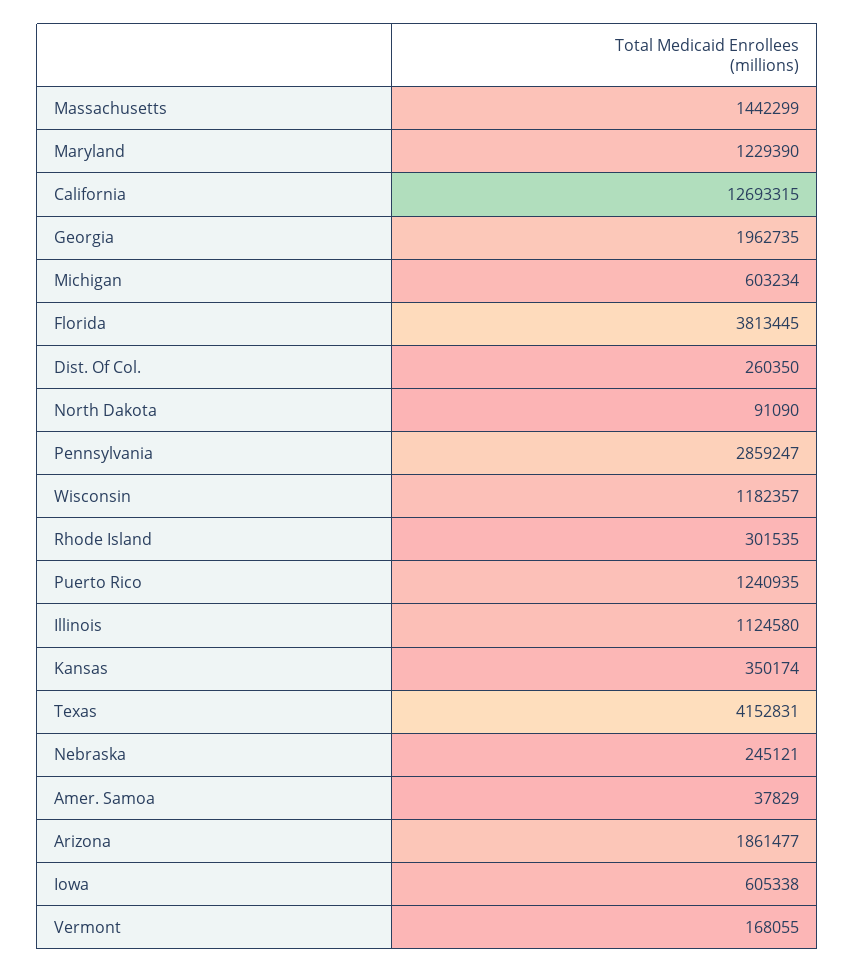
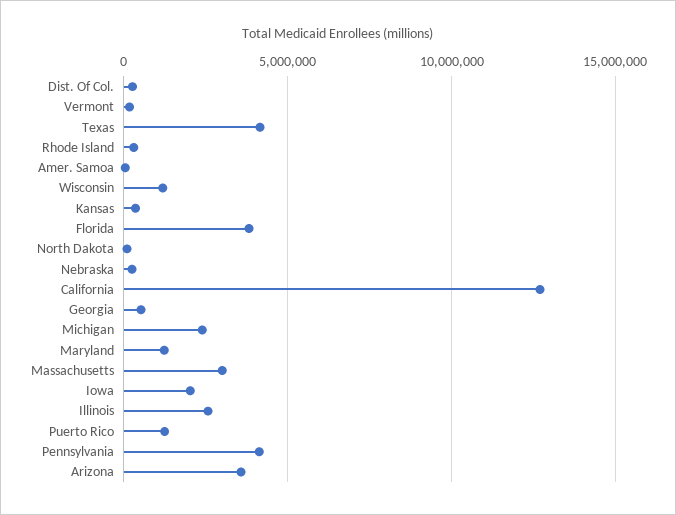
  {
-   "Massachusetts": 1442299,
+   "Massachusetts": 3000000,
    "Maryland": 1229390,
    "California": 12693315,
-   "Georgia": 1962735,
+   "Georgia": 500000,
-   "Michigan": 603234,
+   "Michigan": 2500000,
    "Florida": 3813445,
    "Dist. Of Col.": 260350,
    "North Dakota": 91090,
-   "Pennsylvania": 2859247,
+   "Pennsylvania": 4000000,
    "Wisconsin": 1182357,
    "Rhode Island": 301535,
    "Puerto Rico": 1240935,
-   "Illinois": 1124580,
+   "Illinois": 2500000,
    "Kansas": 350174,
    "Texas": 4152831,
    "Nebraska": 245121,
    "Amer. Samoa": 37829,
-   "Arizona": 1861477,
+   "Arizona": 3500000,
-   "Iowa": 605338,
+   "Iowa": 2000000,
    "Vermont": 168055
  }

